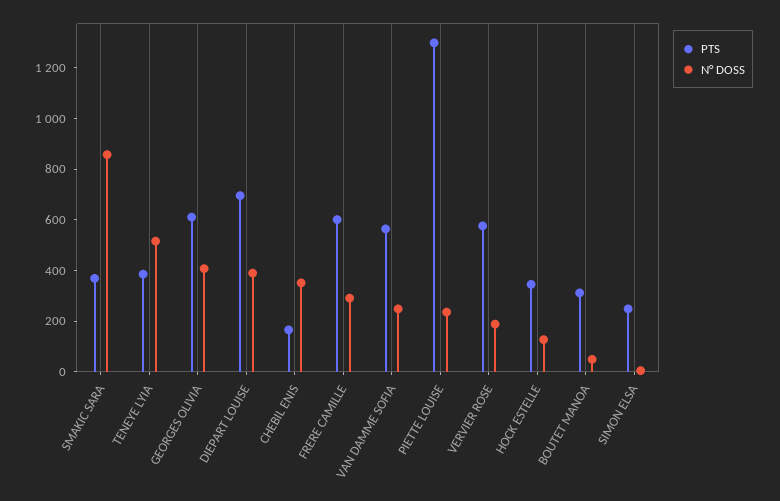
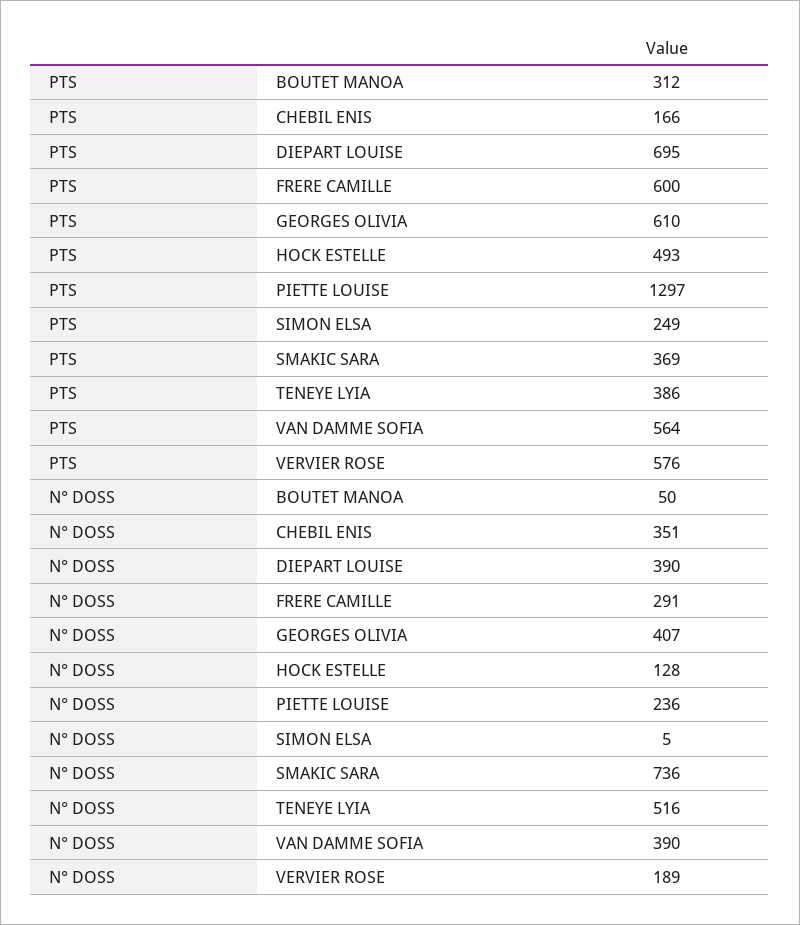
  {
    "PTS": {
      "SMAKIC SARA": 369,
      "TENEYE LYIA": 386,
      "GEORGES OLIVIA": 610,
      "DIEPART LOUISE": 695,
      "CHEBIL ENIS": 166,
      "FRERE CAMILLE": 600,
      "VAN DAMME SOFIA": 564,
      "PIETTE LOUISE": 1297,
      "VERVIER ROSE": 576,
-     "HOCK ESTELLE": 350,
+     "HOCK ESTELLE": 493,
      "BOUTET MANOA": 312,
      "SIMON ELSA": 249
    },
    "N° DOSS": {
-     "SMAKIC SARA": 850,
+     "SMAKIC SARA": 736,
      "TENEYE LYIA": 516,
      "GEORGES OLIVIA": 407,
      "DIEPART LOUISE": 390,
      "CHEBIL ENIS": 351,
      "FRERE CAMILLE": 291,
-     "VAN DAMME SOFIA": 250,
+     "VAN DAMME SOFIA": 390,
      "PIETTE LOUISE": 236,
      "VERVIER ROSE": 189,
      "HOCK ESTELLE": 128,
      "BOUTET MANOA": 50,
      "SIMON ELSA": 5
    }
  }

